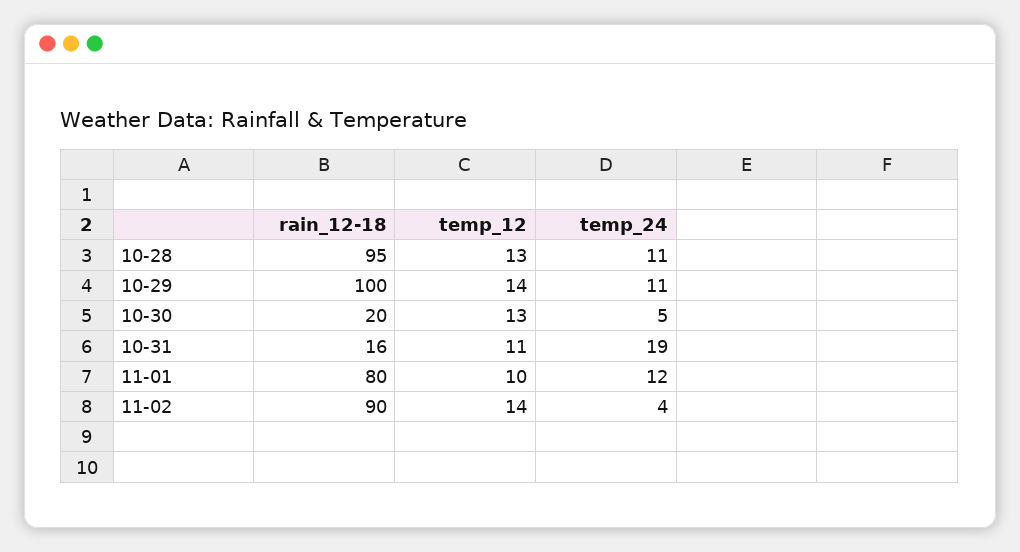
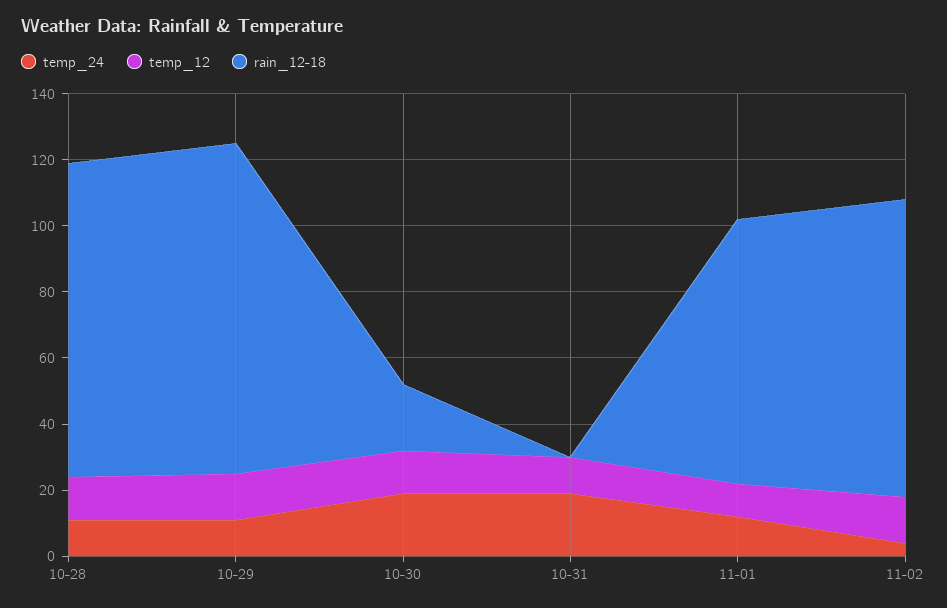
  {
    "rain_12-18": {
      "10-28": 95,
      "10-29": 100,
      "10-30": 20,
-     "10-31": 16,
+     "10-31": 0,
      "11-01": 80,
      "11-02": 90
    },
    "temp_12": {
      "10-28": 13,
      "10-29": 14,
      "10-30": 13,
      "10-31": 11,
      "11-01": 10,
      "11-02": 14
    },
    "temp_24": {
      "10-28": 11,
      "10-29": 11,
-     "10-30": 5,
+     "10-30": 20,
      "10-31": 19,
      "11-01": 12,
      "11-02": 4
    }
  }

